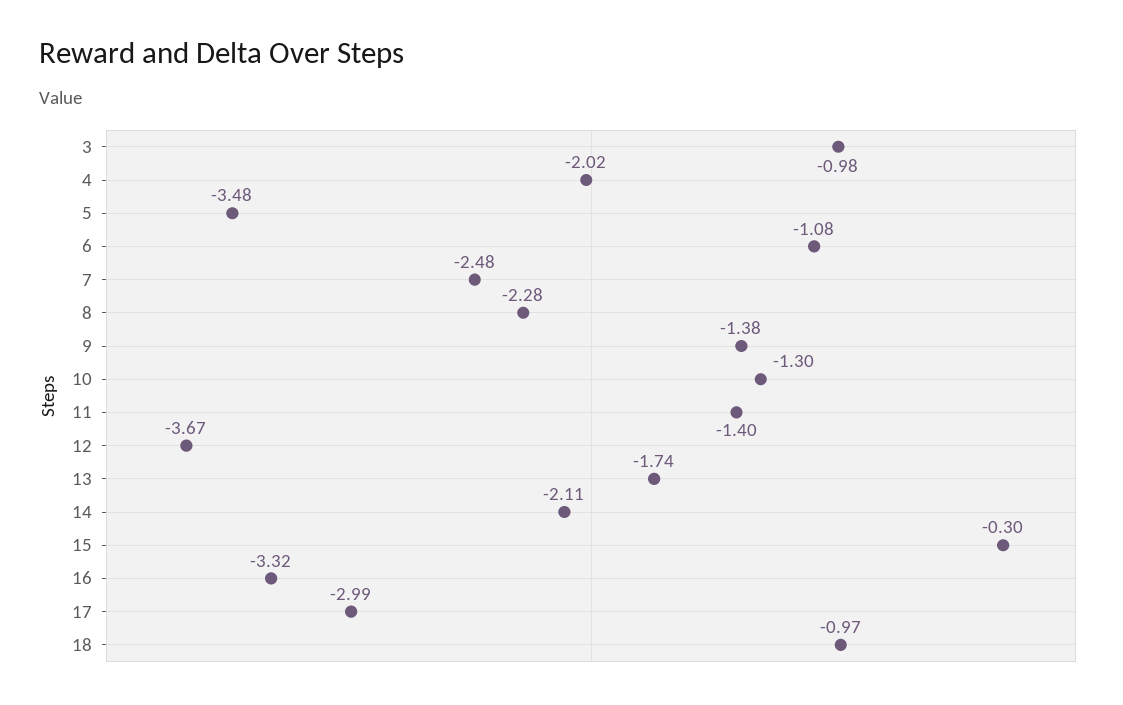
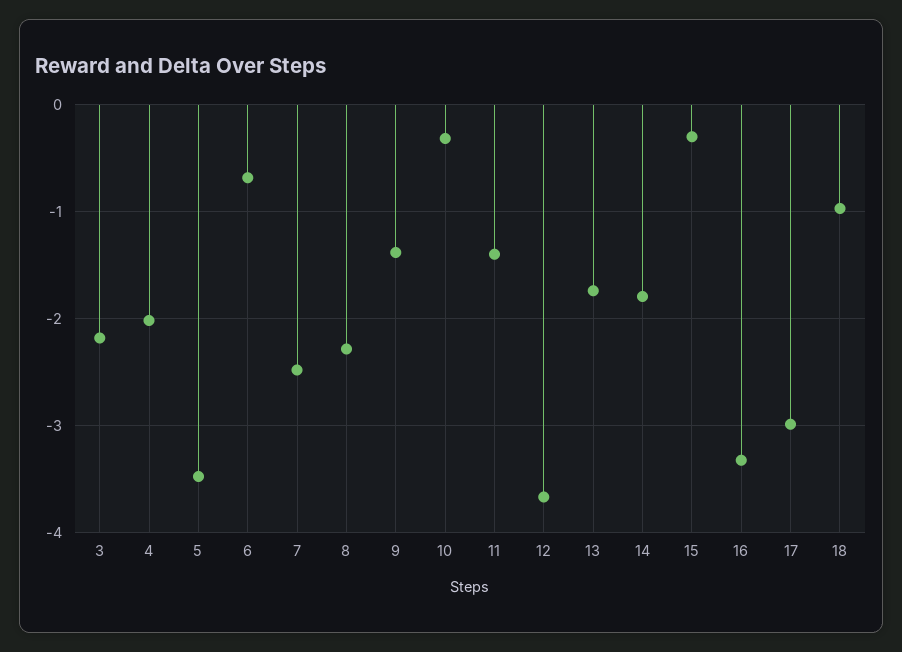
  {
-   "3": -0.98,
+   "3": -2.2,
    "4": -2.02,
    "5": -3.48,
-   "6": -1.08,
+   "6": -0.7,
    "7": -2.48,
    "8": -2.28,
    "9": -1.38,
-   "10": -1.3,
+   "10": -0.3,
    "11": -1.4,
    "12": -3.67,
    "13": -1.74,
-   "14": -2.11,
+   "14": -1.8,
    "15": -0.3,
    "16": -3.32,
    "17": -2.99,
    "18": -0.97
  }

